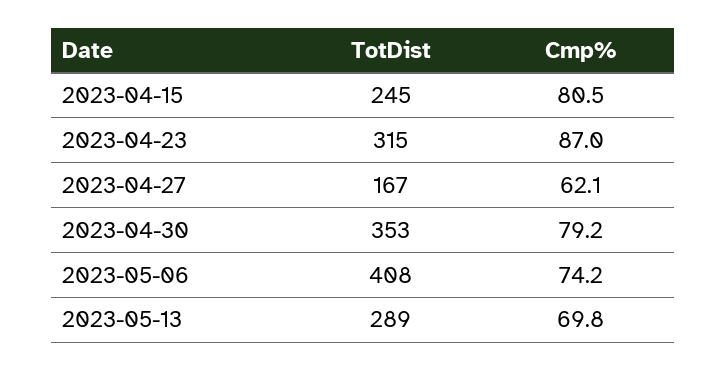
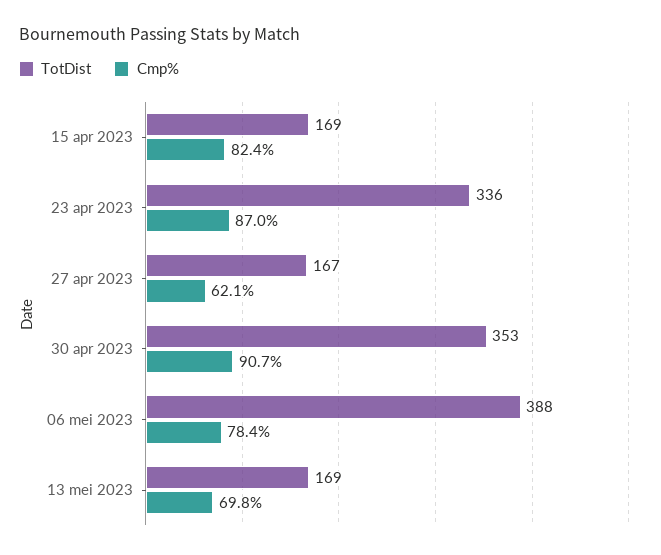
  {
    "TotDist": {
-     "2023-04-15": 245,
+     "2023-04-15": 169,
-     "2023-04-23": 315,
+     "2023-04-23": 336,
      "2023-04-27": 167,
      "2023-04-30": 353,
-     "2023-05-06": 408,
+     "2023-05-06": 388,
-     "2023-05-13": 289
+     "2023-05-13": 169
    },
    "Cmp%": {
-     "2023-04-15": 80.5,
+     "2023-04-15": 82.4,
      "2023-04-23": 87,
      "2023-04-27": 62.1,
-     "2023-04-30": 79.2,
+     "2023-04-30": 90.7,
-     "2023-05-06": 74.2,
+     "2023-05-06": 78.4,
      "2023-05-13": 69.8
    }
  }

